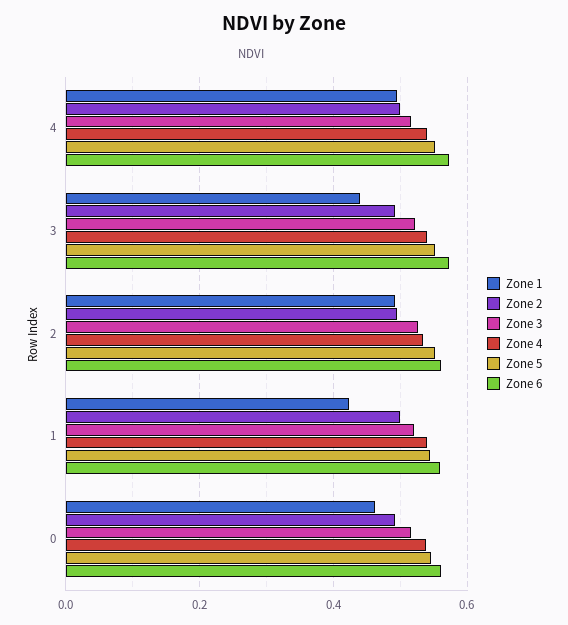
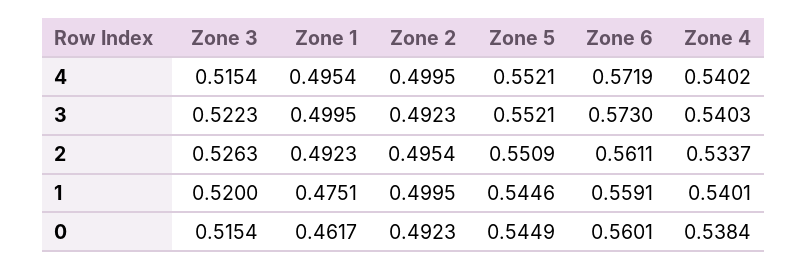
  {
    "Zone 1": {
      "4": 0.4954,
-     "3": 0.44,
+     "3": 0.4995,
      "2": 0.4923,
-     "1": 0.42,
+     "1": 0.4751,
      "0": 0.4617
    },
    "Zone 2": {
      "4": 0.4995,
      "3": 0.4923,
      "2": 0.4954,
      "1": 0.4995,
      "0": 0.4923
    },
    "Zone 3": {
      "4": 0.5154,
      "3": 0.5223,
      "2": 0.5263,
      "1": 0.52,
      "0": 0.5154
    },
    "Zone 4": {
      "4": 0.5402,
      "3": 0.5403,
      "2": 0.5337,
      "1": 0.5401,
      "0": 0.5384
    },
    "Zone 5": {
      "4": 0.5521,
      "3": 0.5521,
      "2": 0.5509,
      "1": 0.5446,
      "0": 0.5449
    },
    "Zone 6": {
      "4": 0.5719,
      "3": 0.573,
      "2": 0.5611,
      "1": 0.5591,
      "0": 0.5601
    }
  }

